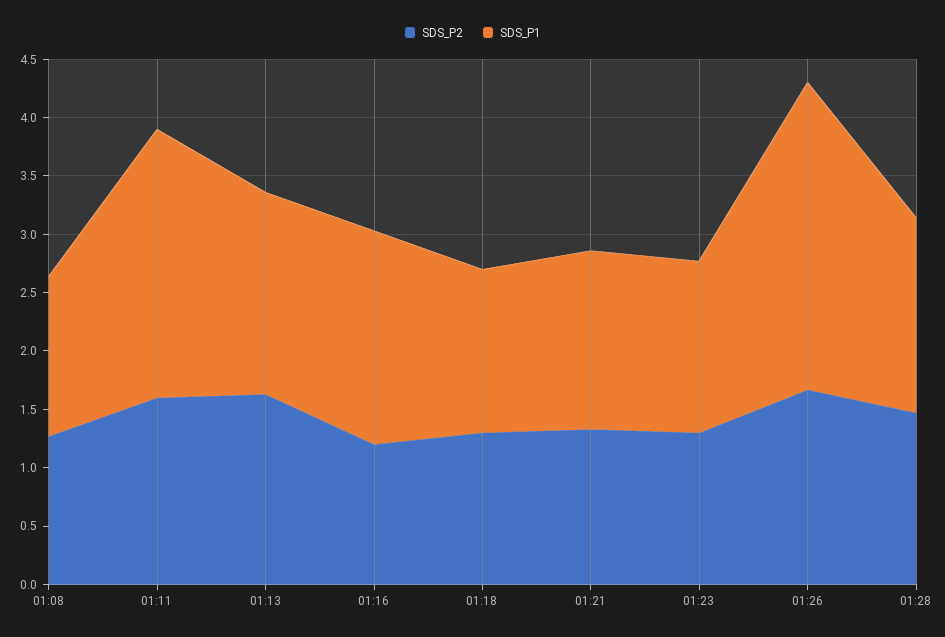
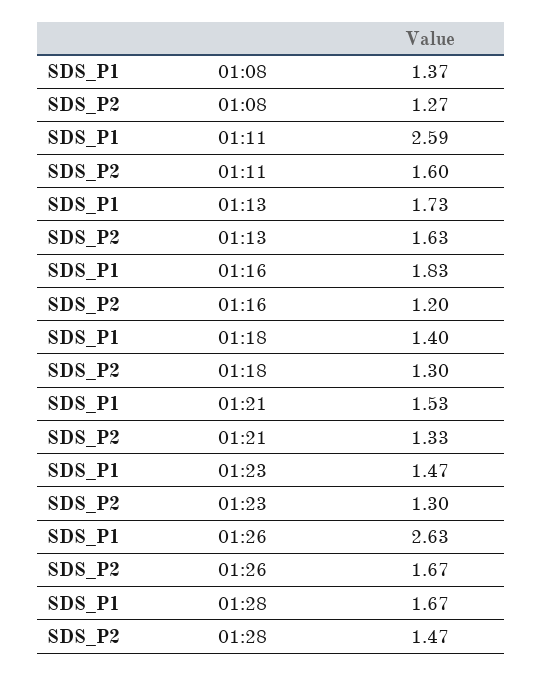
  {
    "SDS_P2": {
      "01:08": 1.27,
      "01:11": 1.6,
      "01:13": 1.63,
      "01:16": 1.2,
      "01:18": 1.3,
      "01:21": 1.33,
      "01:23": 1.3,
      "01:26": 1.67,
      "01:28": 1.47
    },
    "SDS_P1": {
      "01:08": 1.37,
-     "01:11": 2.3,
+     "01:11": 2.59,
      "01:13": 1.73,
      "01:16": 1.83,
      "01:18": 1.4,
      "01:21": 1.53,
      "01:23": 1.47,
      "01:26": 2.63,
      "01:28": 1.67
    }
  }

